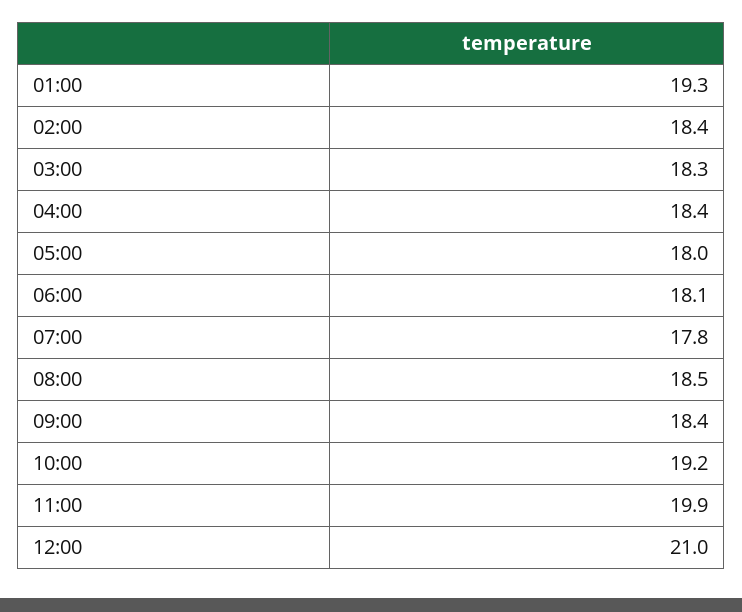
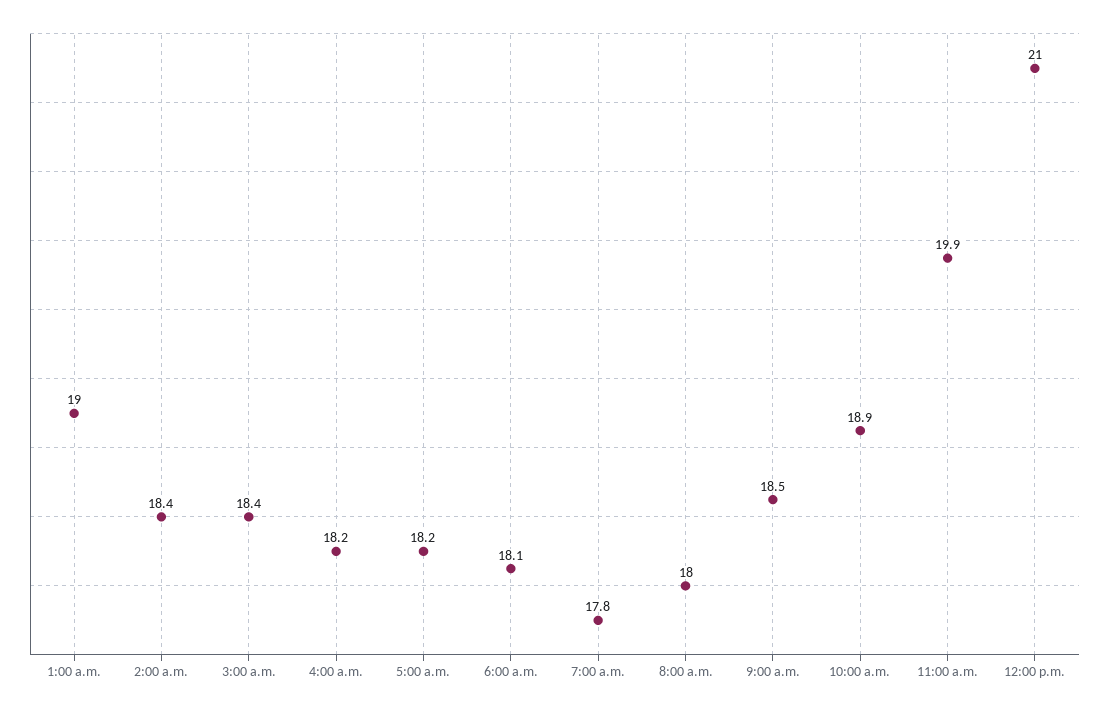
  {
-   "01:00": 19.3,
+   "01:00": 19,
    "02:00": 18.4,
-   "03:00": 18.3,
+   "03:00": 18.4,
-   "04:00": 18.4,
+   "04:00": 18.2,
-   "05:00": 18,
+   "05:00": 18.2,
    "06:00": 18.1,
    "07:00": 17.8,
-   "08:00": 18.5,
+   "08:00": 18,
-   "09:00": 18.4,
+   "09:00": 18.5,
-   "10:00": 19.2,
+   "10:00": 18.9,
    "11:00": 19.9,
    "12:00": 21
  }

